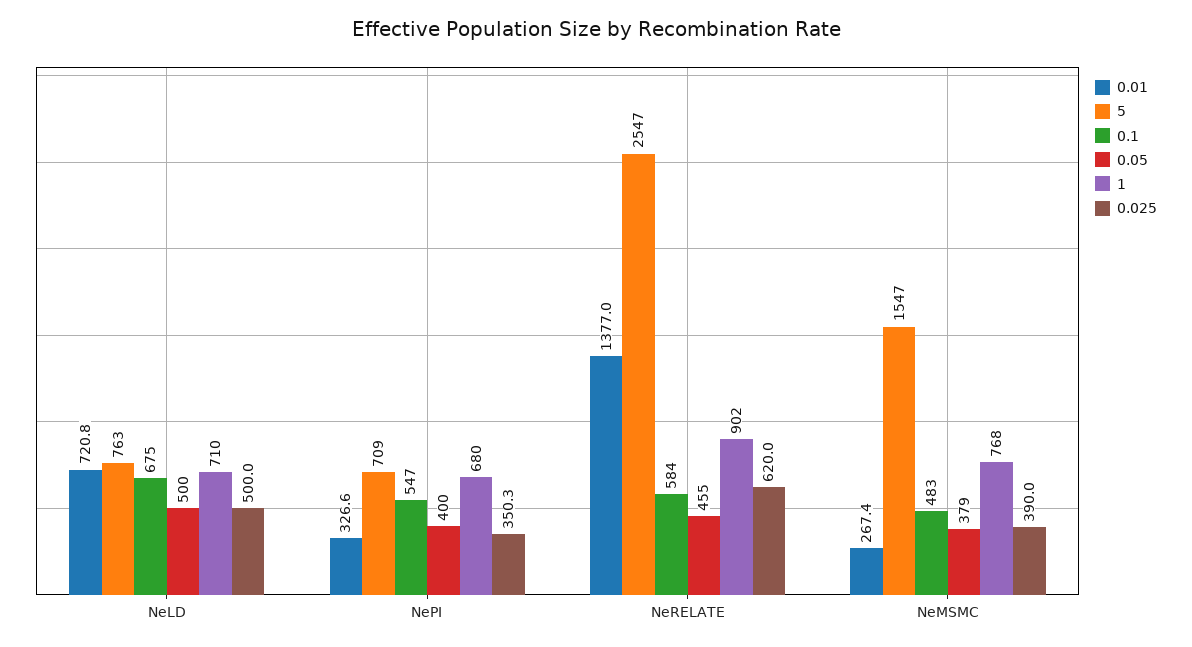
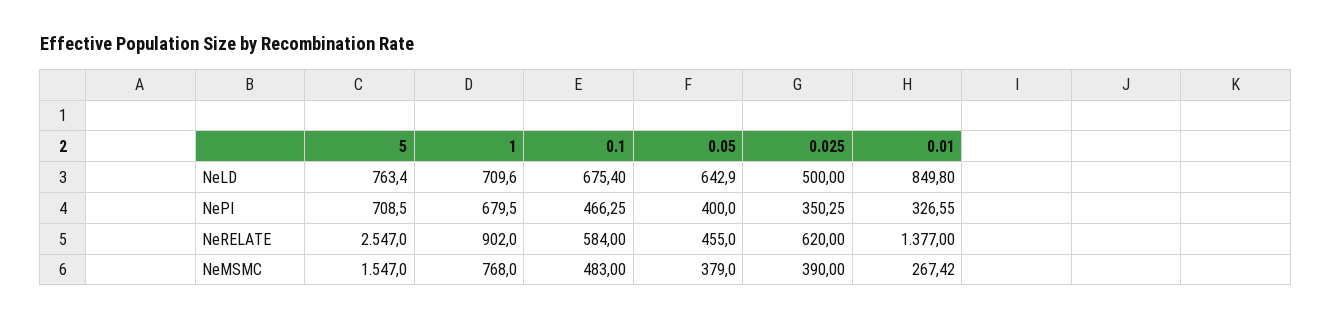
  {
    "0.01": {
-     "NeLD": 720.8,
+     "NeLD": 849.8,
      "NePI": 326.55,
      "NeRELATE": 1377,
      "NeMSMC": 267.42
    },
    "5": {
      "NeLD": 763.4,
      "NePI": 708.5,
      "NeRELATE": 2547,
      "NeMSMC": 1547
    },
    "0.1": {
      "NeLD": 675.4,
-     "NePI": 547,
+     "NePI": 466.25,
      "NeRELATE": 584,
      "NeMSMC": 483
    },
    "0.05": {
-     "NeLD": 500,
+     "NeLD": 642.9,
      "NePI": 400,
      "NeRELATE": 455,
      "NeMSMC": 379
    },
    "1": {
      "NeLD": 709.6,
      "NePI": 679.5,
      "NeRELATE": 902,
      "NeMSMC": 768
    },
    "0.025": {
      "NeLD": 500,
      "NePI": 350.25,
      "NeRELATE": 620,
      "NeMSMC": 390
    }
  }

